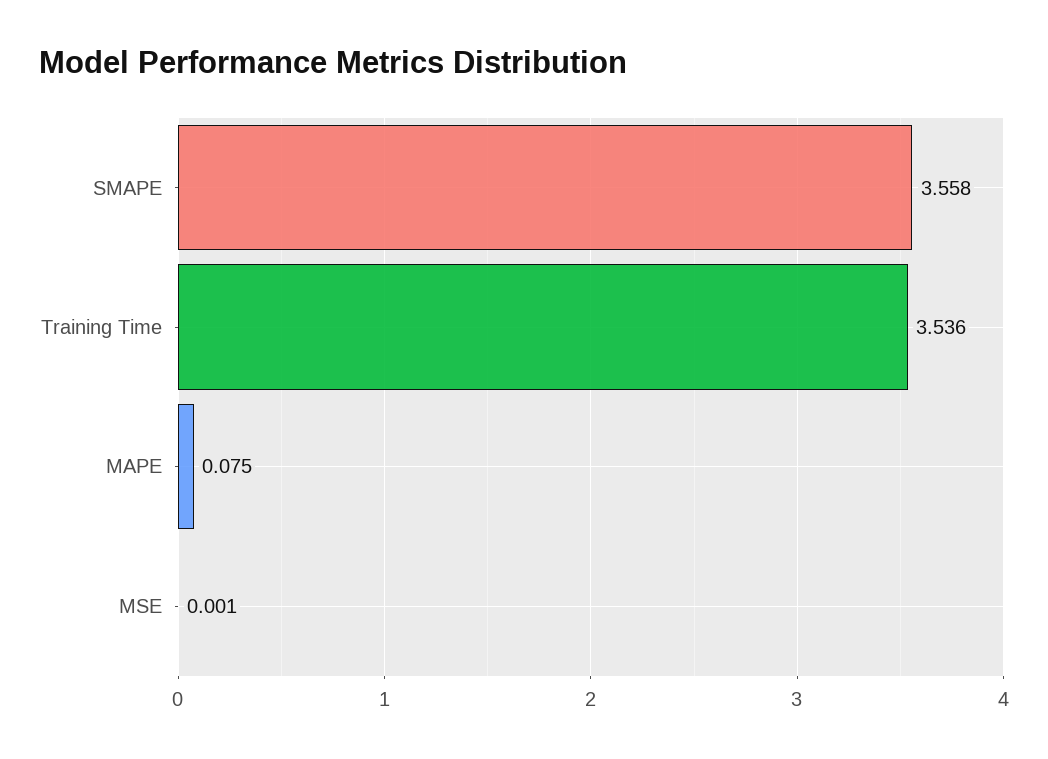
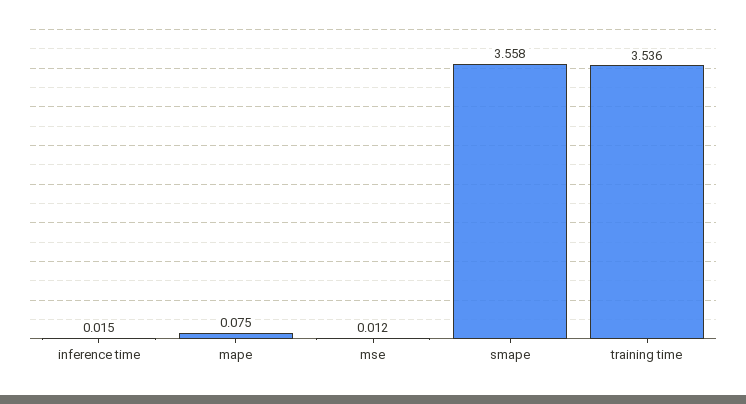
  {
    "SMAPE": 3.558,
    "Training Time": 3.536,
    "MAPE": 0.075,
-   "MSE": 0.001
+   "MSE": 0.012,
+   "inference time": 0.015
  }

